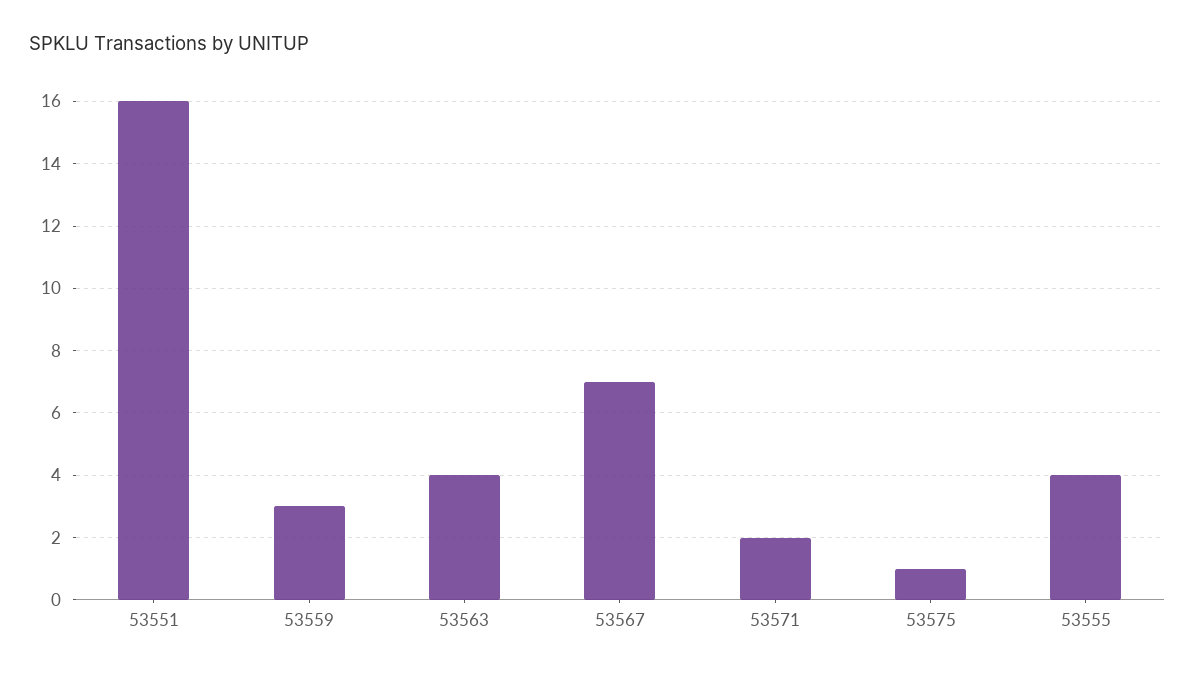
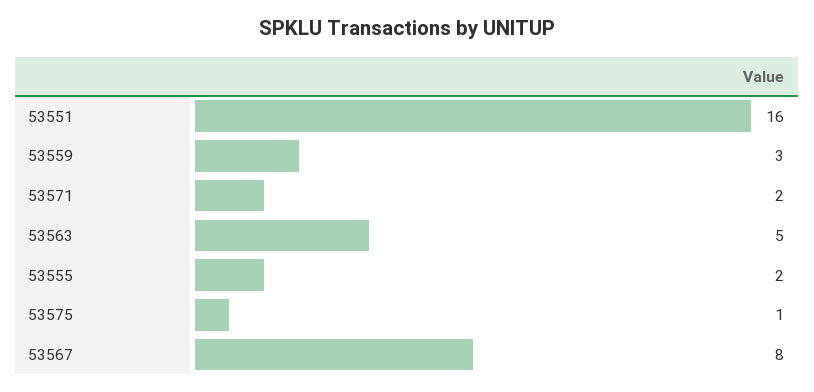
  {
    "53551": 16,
    "53559": 3,
-   "53563": 4,
+   "53563": 5,
-   "53567": 7,
+   "53567": 8,
    "53571": 2,
    "53575": 1,
-   "53555": 4
+   "53555": 2
  }

